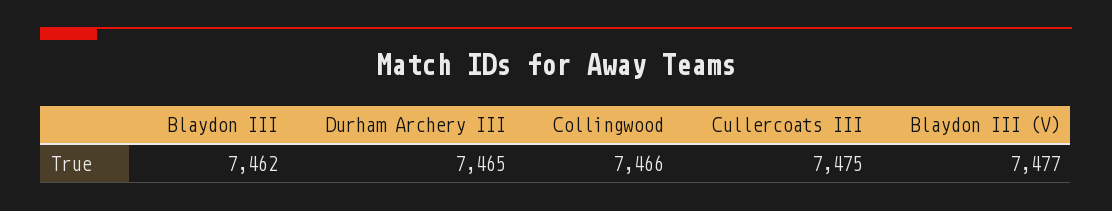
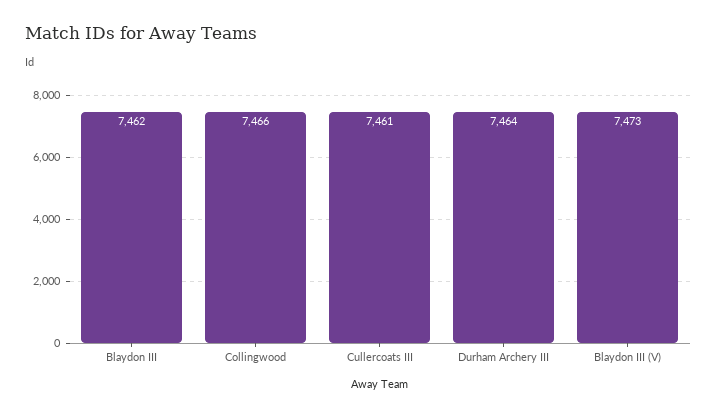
  {
    "Blaydon III": 7462,
-   "Durham Archery III": 7465,
+   "Durham Archery III": 7464,
    "Collingwood": 7466,
-   "Cullercoats III": 7475,
+   "Cullercoats III": 7461,
-   "Blaydon III (V)": 7477
+   "Blaydon III (V)": 7473
  }

